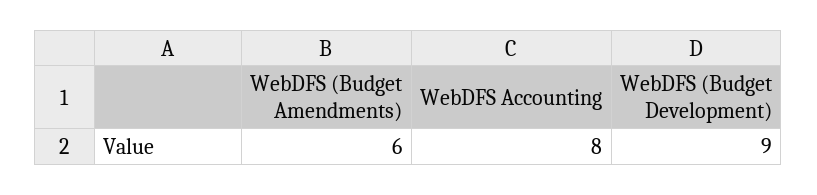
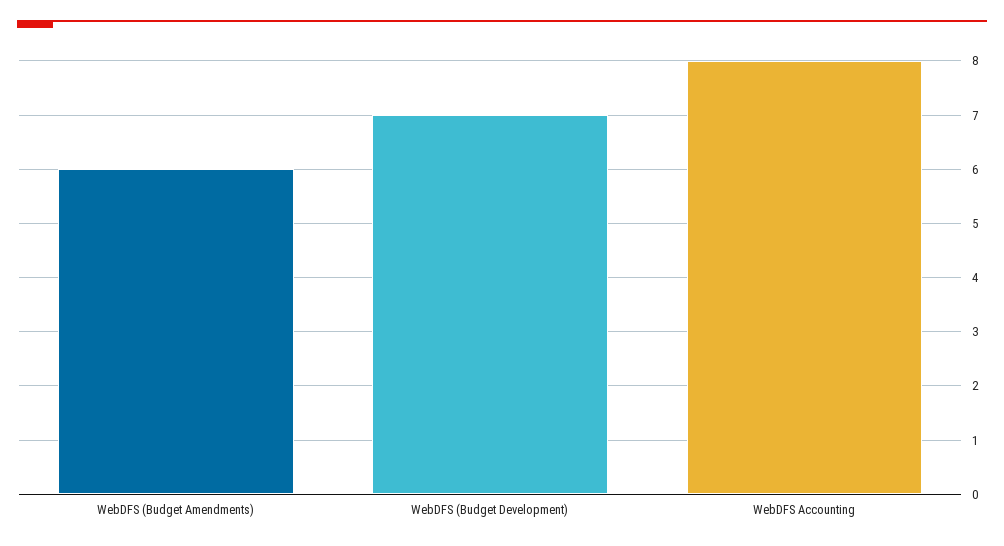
  {
    "WebDFS (Budget Amendments)": 6,
    "WebDFS Accounting": 8,
-   "WebDFS (Budget Development)": 9
+   "WebDFS (Budget Development)": 7
  }

